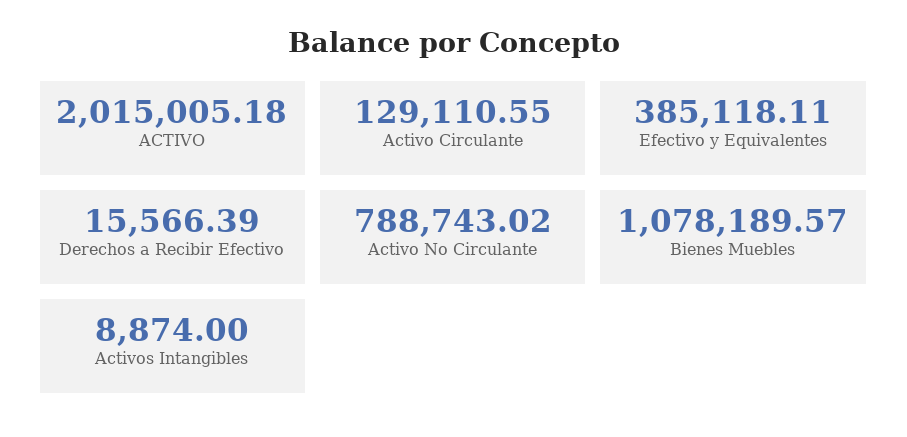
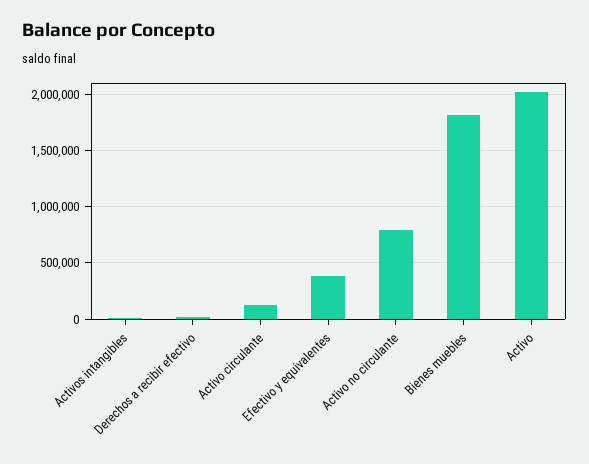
  {
    "ACTIVO": 2015005.18,
    "Activo Circulante": 129110.55,
    "Efectivo y Equivalentes": 385118.11,
    "Derechos a Recibir Efectivo": 15566.39,
    "Activo No Circulante": 788743.02,
-   "Bienes Muebles": 1078189.57,
+   "Bienes Muebles": 1800000,
    "Activos Intangibles": 8874
  }

